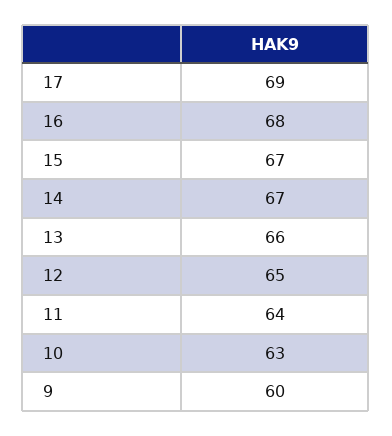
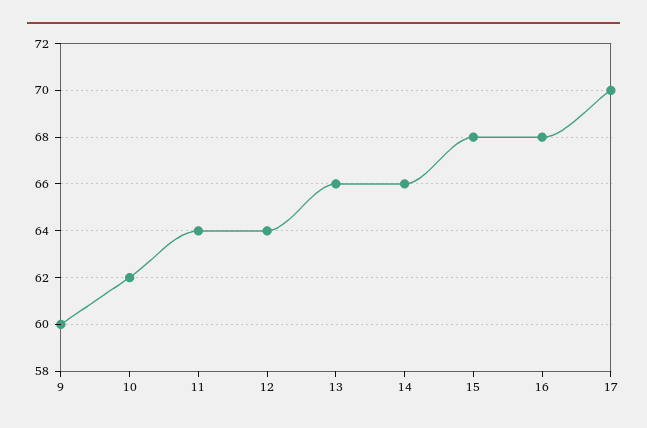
  {
-   "17": 69,
+   "17": 70,
    "16": 68,
-   "15": 67,
+   "15": 68,
-   "14": 67,
+   "14": 66,
    "13": 66,
-   "12": 65,
+   "12": 64,
    "11": 64,
-   "10": 63,
+   "10": 62,
    "9": 60
  }

